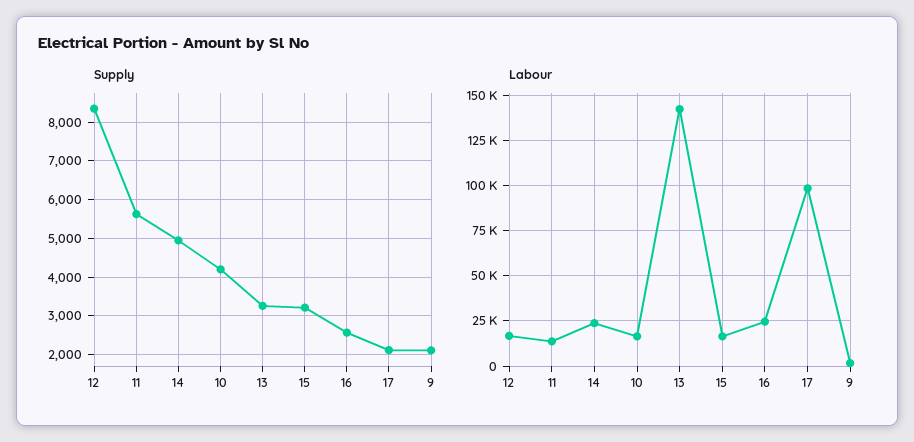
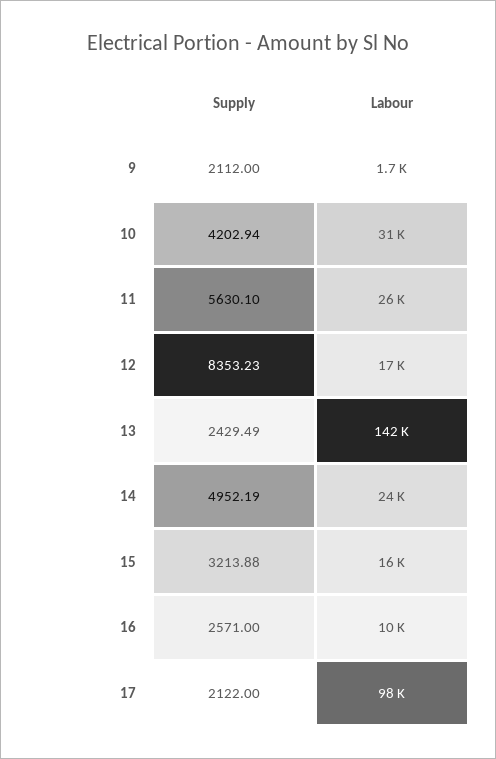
  {
    "Supply": {
      "12": 8353.23,
      "11": 5630.1,
      "14": 4952.19,
      "10": 4202.94,
-     "13": 3200,
+     "13": 2429.49,
      "15": 3213.88,
      "16": 2571,
      "17": 2122,
      "9": 2112
    },
    "Labour": {
      "12": 17000,
-     "11": 15000,
+     "11": 26000,
      "14": 24000,
-     "10": 15000,
+     "10": 31000,
      "13": 142000,
      "15": 16000,
-     "16": 25000,
+     "16": 10000,
      "17": 98000,
      "9": 1700
    }
  }

